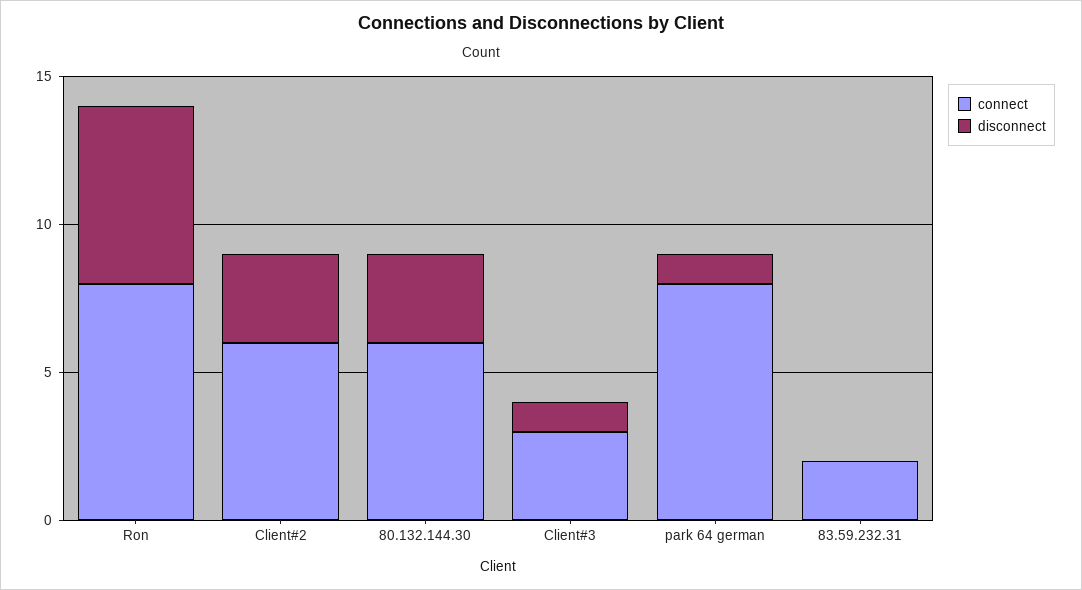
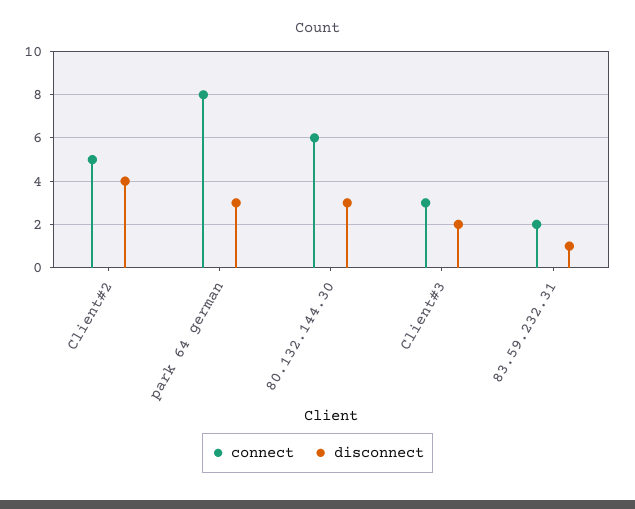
  {
    "connect": {
-     "Ron": 8,
-     "Client#2": 6,
+     "Client#2": 5,
      "80.132.144.30": 6,
      "Client#3": 3,
      "park 64 german": 8,
      "83.59.232.31": 2
    },
    "disconnect": {
-     "Ron": 6,
-     "Client#2": 3,
+     "Client#2": 4,
      "80.132.144.30": 3,
-     "Client#3": 1,
+     "Client#3": 2,
-     "park 64 german": 1,
+     "park 64 german": 3,
-     "83.59.232.31": 0
+     "83.59.232.31": 1
    }
  }

